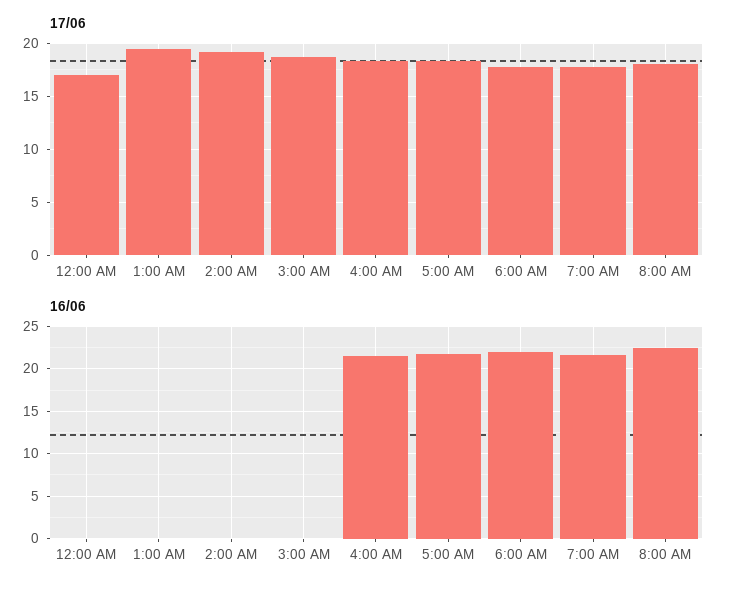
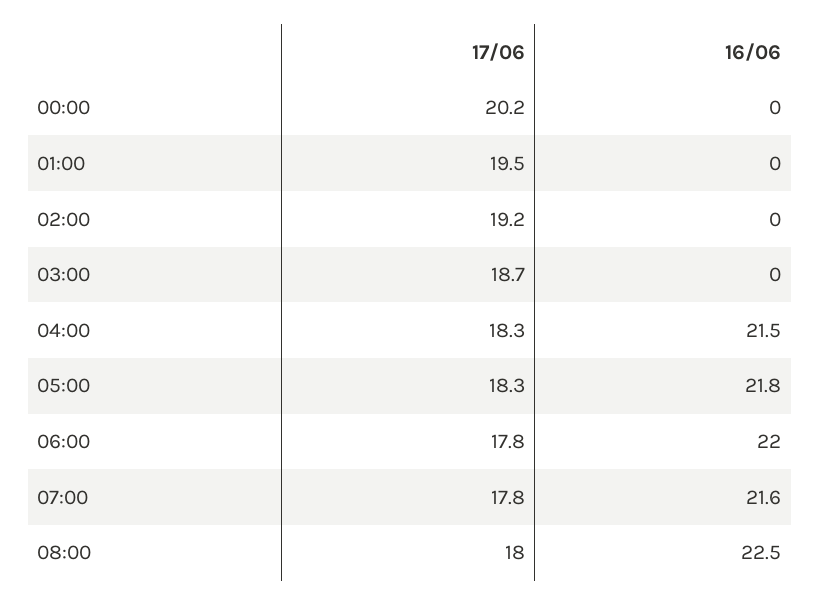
  {
    "17/06": {
-     "12:00 AM": 17,
+     "12:00 AM": 20.2,
      "1:00 AM": 19.5,
      "2:00 AM": 19.2,
      "3:00 AM": 18.7,
      "4:00 AM": 18.3,
      "5:00 AM": 18.3,
      "6:00 AM": 17.8,
      "7:00 AM": 17.8,
      "8:00 AM": 18
    },
    "16/06": {
      "12:00 AM": 0,
      "1:00 AM": 0,
      "2:00 AM": 0,
      "3:00 AM": 0,
      "4:00 AM": 21.5,
      "5:00 AM": 21.8,
      "6:00 AM": 22,
      "7:00 AM": 21.6,
      "8:00 AM": 22.5
    }
  }

